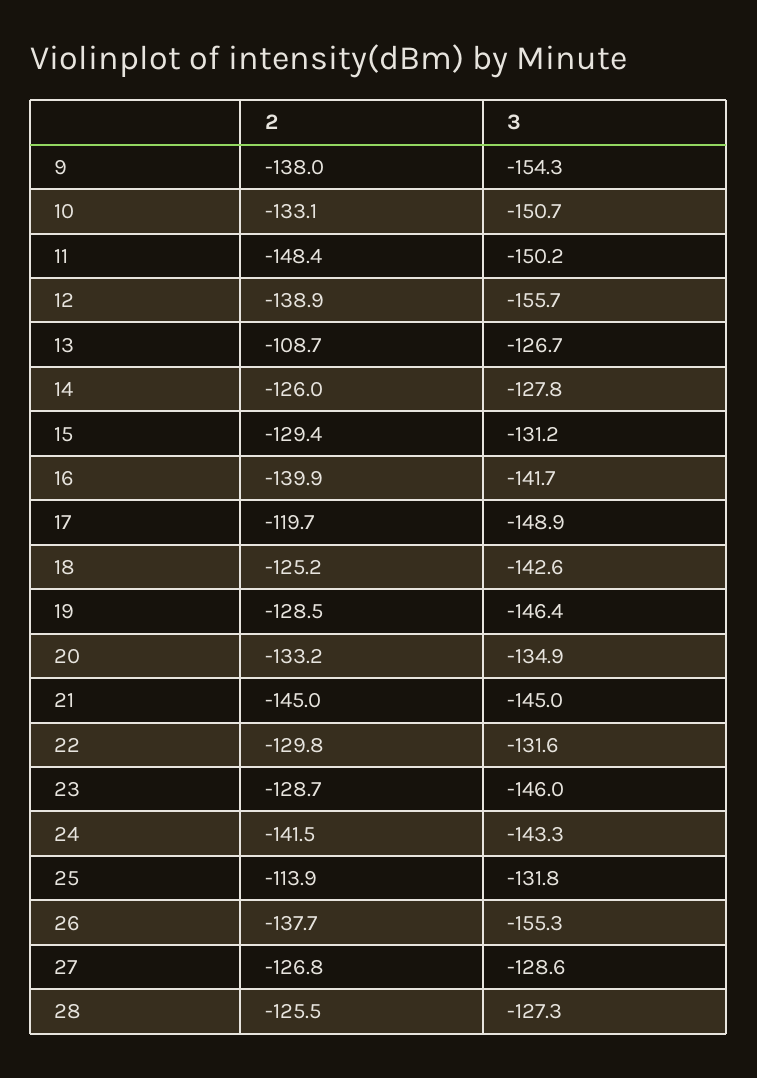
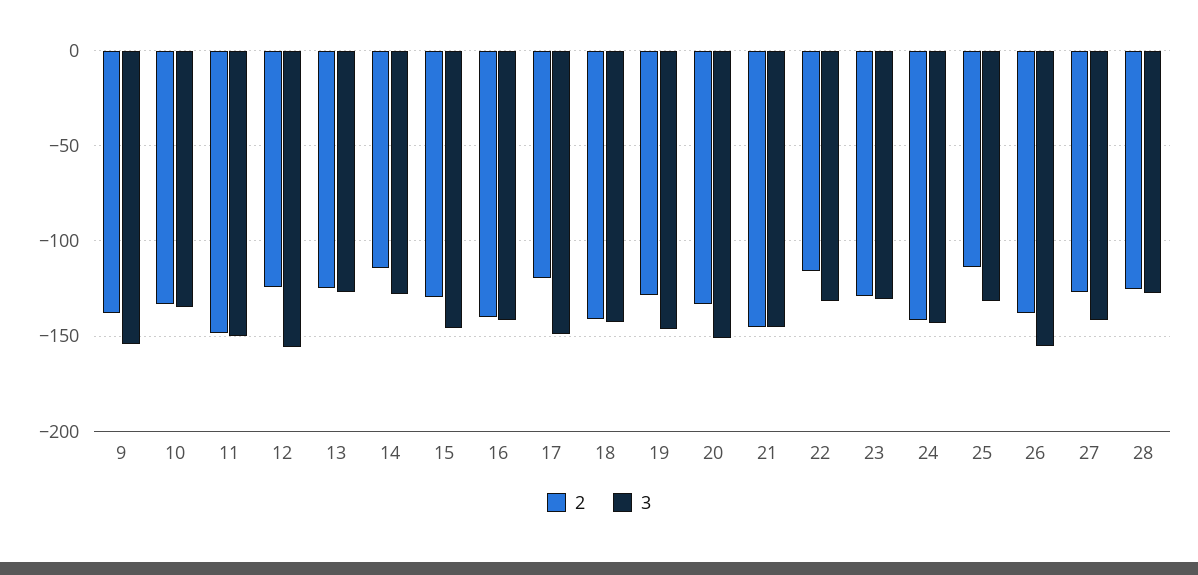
  {
    "2": {
      "9": -138,
      "10": -133.1,
      "11": -148.4,
-     "12": -138.9,
+     "12": -125,
-     "13": -108.7,
+     "13": -125,
-     "14": -126,
+     "14": -115,
      "15": -129.4,
      "16": -139.9,
      "17": -119.7,
-     "18": -125.2,
+     "18": -140,
      "19": -128.5,
      "20": -133.2,
      "21": -145,
-     "22": -129.8,
+     "22": -115,
      "23": -128.7,
      "24": -141.5,
      "25": -113.9,
      "26": -137.7,
      "27": -126.8,
      "28": -125.5
    },
    "3": {
      "9": -154.3,
-     "10": -150.7,
+     "10": -135,
      "11": -150.2,
      "12": -155.7,
      "13": -126.7,
      "14": -127.8,
-     "15": -131.2,
+     "15": -145,
      "16": -141.7,
      "17": -148.9,
      "18": -142.6,
      "19": -146.4,
-     "20": -134.9,
+     "20": -150,
      "21": -145,
      "22": -131.6,
-     "23": -146,
+     "23": -130,
      "24": -143.3,
      "25": -131.8,
      "26": -155.3,
-     "27": -128.6,
+     "27": -140,
      "28": -127.3
    }
  }

